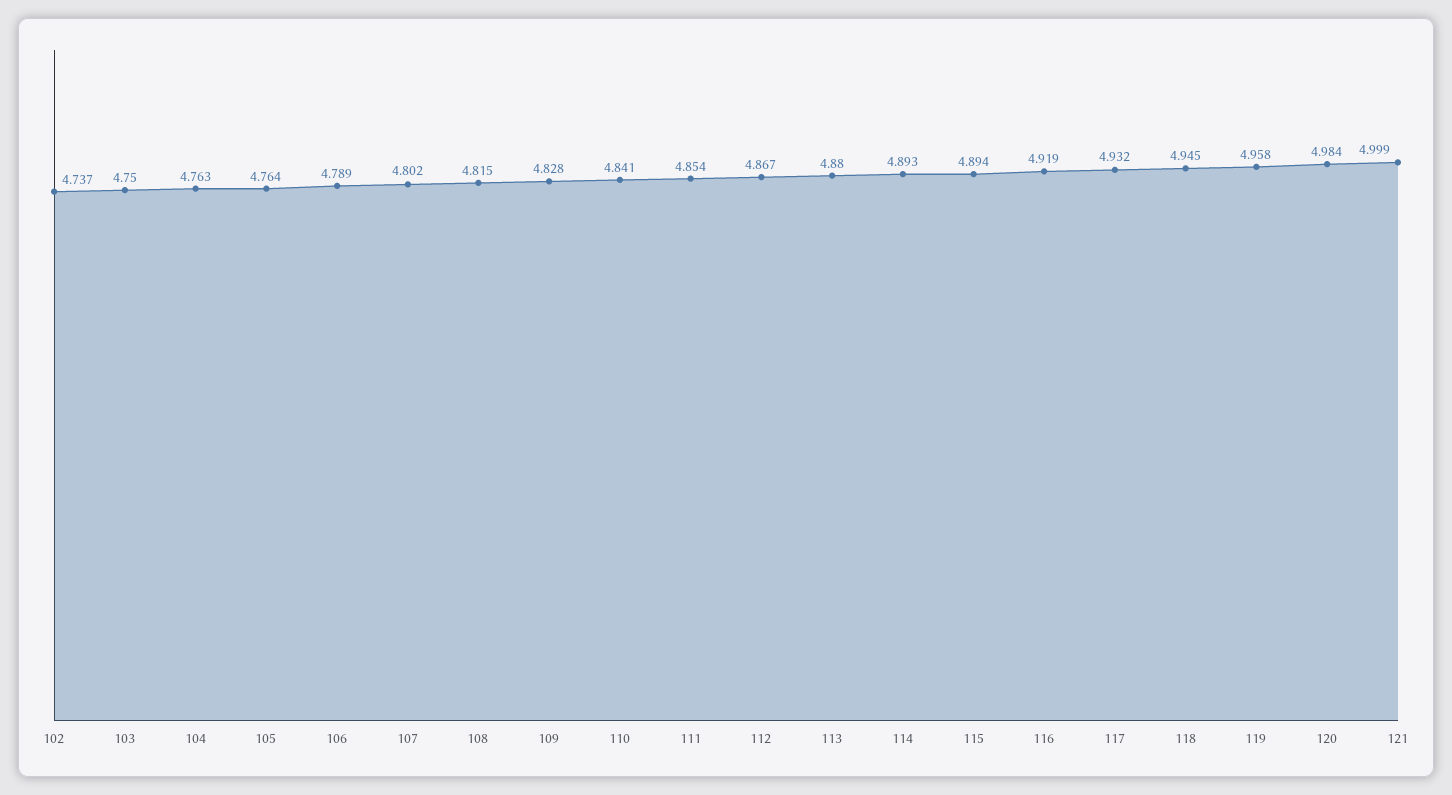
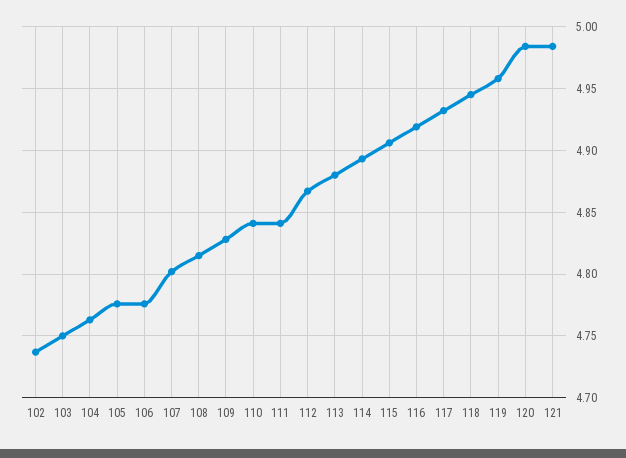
  {
    "102": 4.737,
    "103": 4.75,
    "104": 4.763,
-   "105": 4.764,
+   "105": 4.775,
-   "106": 4.789,
+   "106": 4.775,
    "107": 4.802,
    "108": 4.815,
    "109": 4.828,
    "110": 4.841,
-   "111": 4.854,
+   "111": 4.84,
    "112": 4.867,
    "113": 4.88,
    "114": 4.893,
-   "115": 4.894,
+   "115": 4.905,
    "116": 4.919,
    "117": 4.932,
    "118": 4.945,
    "119": 4.958,
    "120": 4.984,
-   "121": 4.999
+   "121": 4.985
  }

